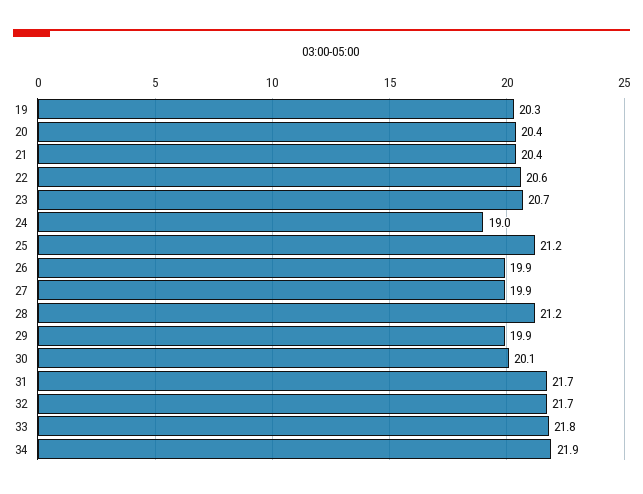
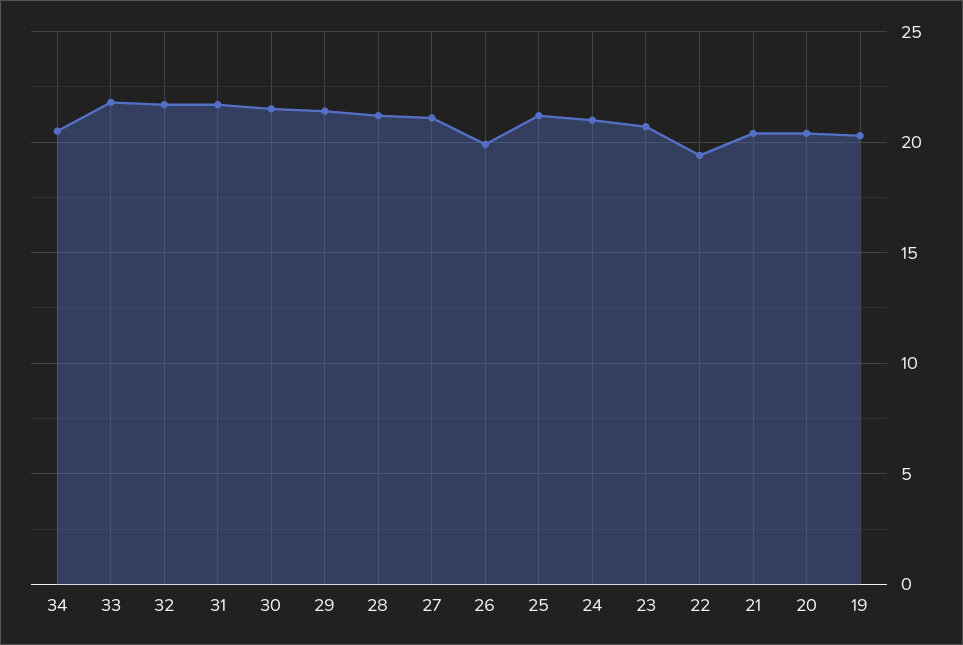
  {
    "19": 20.3,
    "20": 20.4,
    "21": 20.4,
-   "22": 20.6,
+   "22": 19.5,
    "23": 20.7,
-   "24": 19,
+   "24": 21,
    "25": 21.2,
    "26": 19.9,
-   "27": 19.9,
+   "27": 21,
    "28": 21.2,
-   "29": 19.9,
+   "29": 21.5,
-   "30": 20.1,
+   "30": 21.5,
    "31": 21.7,
    "32": 21.7,
    "33": 21.8,
-   "34": 21.9
+   "34": 20.5
  }

